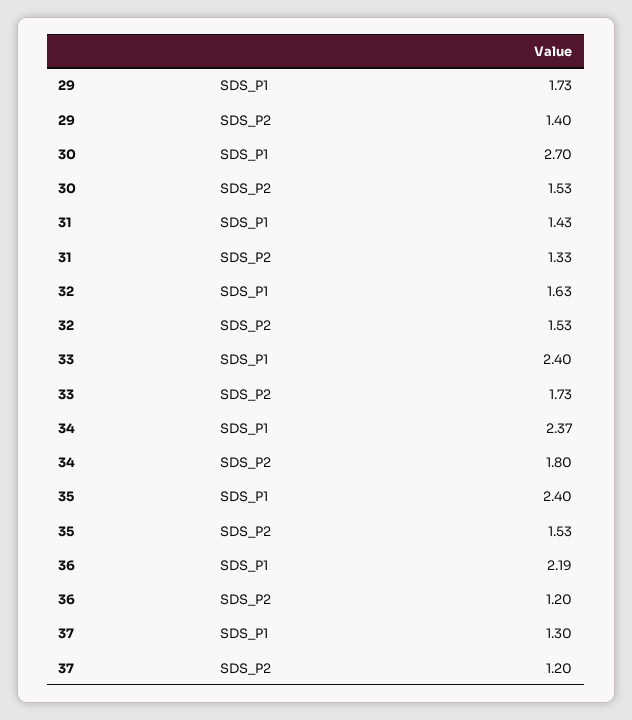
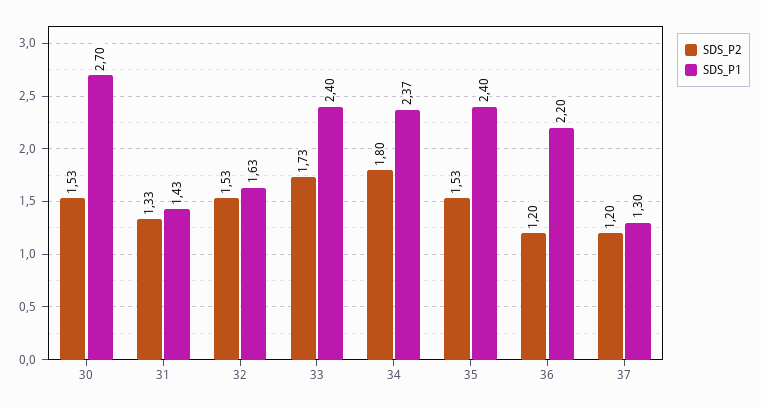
  {
    "SDS_P1": {
-     "29": 1.73,
      "30": 2.7,
      "31": 1.43,
      "32": 1.63,
      "33": 2.4,
      "34": 2.37,
      "35": 2.4,
-     "36": 2.19,
+     "36": 2.2,
      "37": 1.3
    },
    "SDS_P2": {
-     "29": 1.4,
      "30": 1.53,
      "31": 1.33,
      "32": 1.53,
      "33": 1.73,
      "34": 1.8,
      "35": 1.53,
      "36": 1.2,
      "37": 1.2
    }
  }

